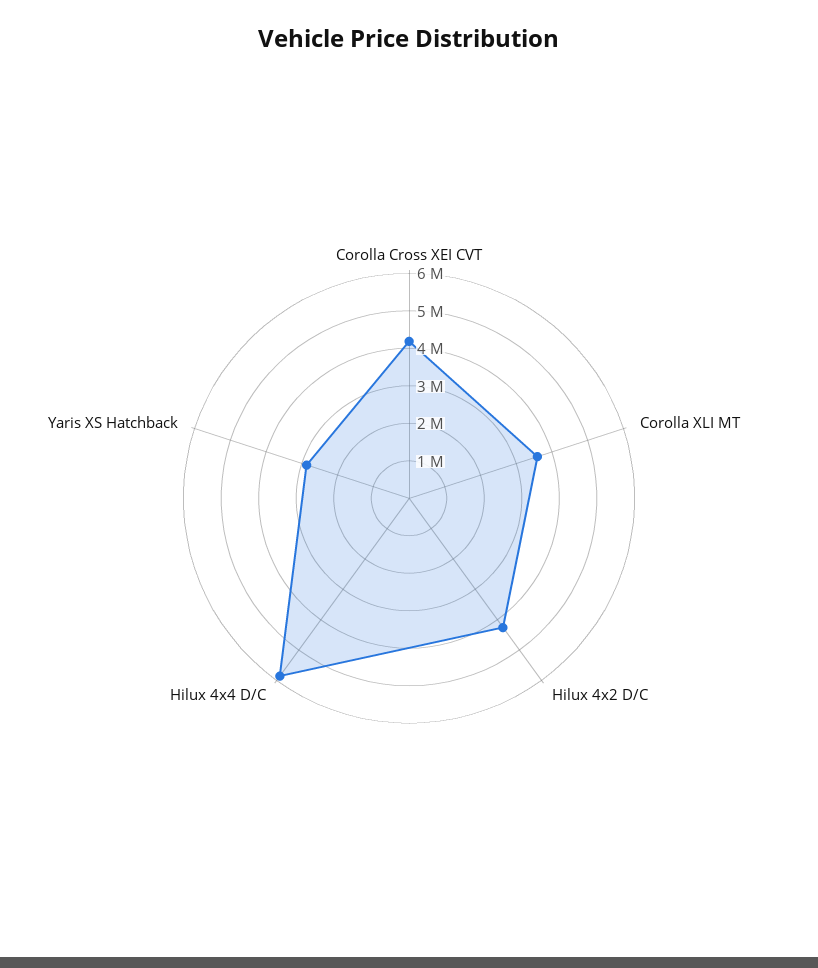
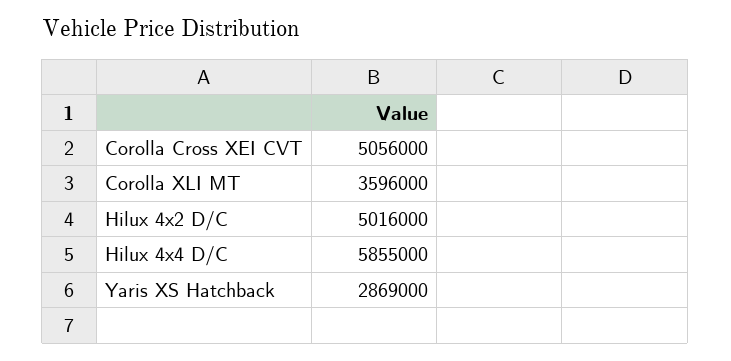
  {
-   "Corolla Cross XEI CVT": 4250000,
+   "Corolla Cross XEI CVT": 5056000,
    "Corolla XLI MT": 3596000,
-   "Hilux 4x2 D/C": 4250000,
+   "Hilux 4x2 D/C": 5016000,
    "Hilux 4x4 D/C": 5855000,
    "Yaris XS Hatchback": 2869000
  }

